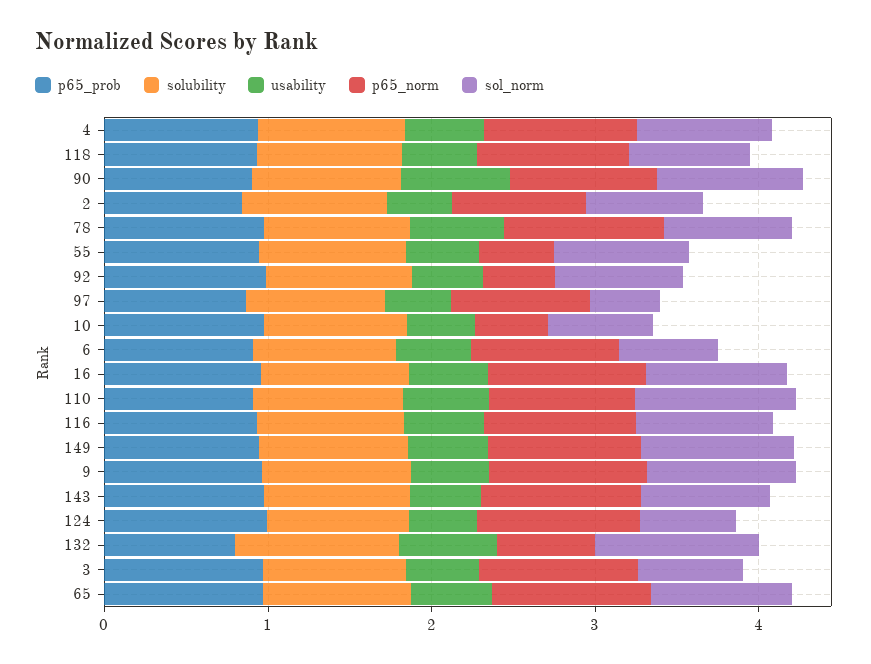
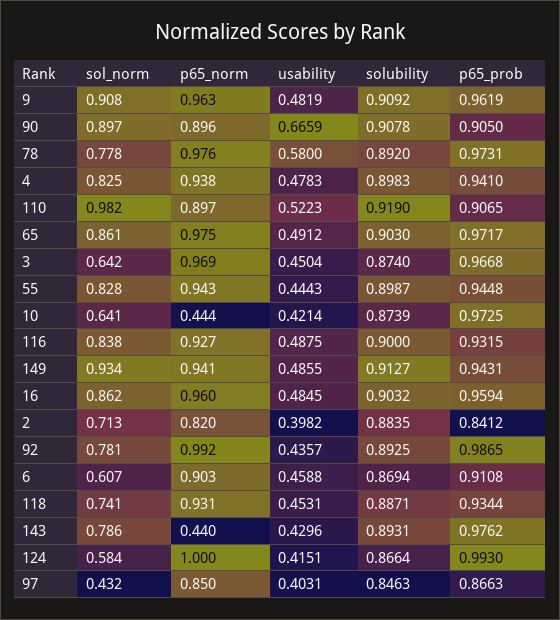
  {
    "p65_prob": {
      "4": 0.941,
      "118": 0.9344,
      "90": 0.905,
      "2": 0.8412,
      "78": 0.9731,
      "55": 0.9448,
      "92": 0.9865,
      "97": 0.8663,
      "10": 0.9725,
      "6": 0.9108,
      "16": 0.9594,
      "110": 0.9065,
      "116": 0.9315,
      "149": 0.9431,
      "9": 0.9619,
      "143": 0.9762,
      "124": 0.993,
-     "132": 0.8,
      "3": 0.9668,
      "65": 0.9717
    },
    "solubility": {
      "4": 0.8983,
      "118": 0.8871,
      "90": 0.9078,
      "2": 0.8835,
      "78": 0.892,
      "55": 0.8987,
      "92": 0.8925,
      "97": 0.8463,
      "10": 0.8739,
      "6": 0.8694,
      "16": 0.9032,
      "110": 0.919,
      "116": 0.9,
      "149": 0.9127,
      "9": 0.9092,
      "143": 0.8931,
      "124": 0.8664,
-     "132": 1,
      "3": 0.874,
      "65": 0.903
    },
    "usability": {
      "4": 0.4783,
      "118": 0.4531,
      "90": 0.6659,
      "2": 0.3982,
      "78": 0.58,
      "55": 0.4443,
      "92": 0.4357,
      "97": 0.4031,
      "10": 0.4214,
      "6": 0.4588,
      "16": 0.4845,
      "110": 0.5223,
      "116": 0.4875,
      "149": 0.4855,
      "9": 0.4819,
      "143": 0.4296,
      "124": 0.4151,
-     "132": 0.6,
      "3": 0.4504,
      "65": 0.4912
    },
    "p65_norm": {
      "4": 0.938,
      "118": 0.931,
      "90": 0.896,
      "2": 0.82,
      "78": 0.976,
-     "55": 0.4,
+     "55": 0.943,
-     "92": 0.4,
+     "92": 0.992,
      "97": 0.85,
      "10": 0.444,
      "6": 0.903,
      "16": 0.96,
      "110": 0.897,
      "116": 0.927,
      "149": 0.941,
      "9": 0.963,
-     "143": 1,
+     "143": 0.44,
      "124": 1,
-     "132": 0.6,
      "3": 0.969,
      "65": 0.975
    },
    "sol_norm": {
      "4": 0.825,
      "118": 0.741,
      "90": 0.897,
      "2": 0.713,
      "78": 0.778,
      "55": 0.828,
      "92": 0.781,
      "97": 0.432,
      "10": 0.641,
      "6": 0.607,
      "16": 0.862,
      "110": 0.982,
      "116": 0.838,
      "149": 0.934,
      "9": 0.908,
      "143": 0.786,
      "124": 0.584,
-     "132": 1,
      "3": 0.642,
      "65": 0.861
    }
  }

